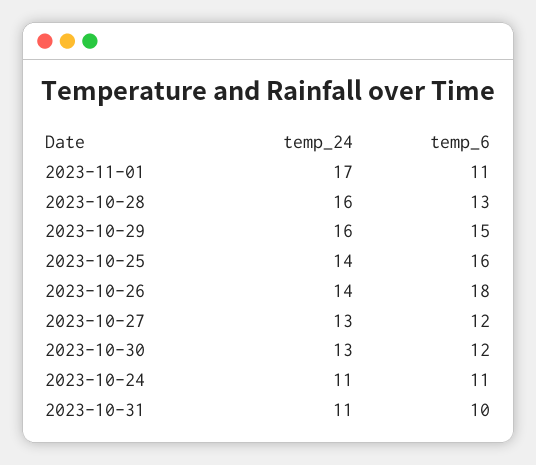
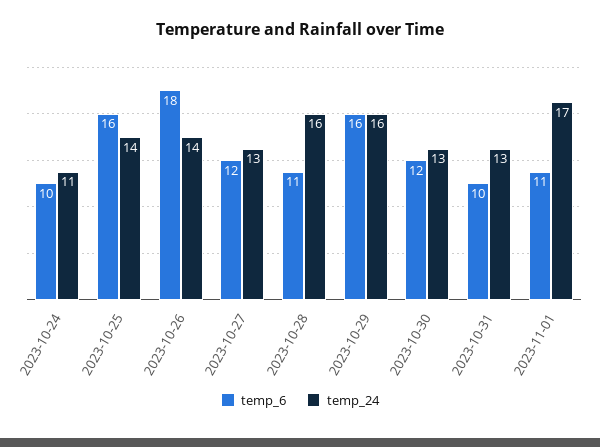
  {
    "temp_24": {
      "2023-11-01": 17,
      "2023-10-28": 16,
      "2023-10-29": 16,
      "2023-10-25": 14,
      "2023-10-26": 14,
      "2023-10-27": 13,
      "2023-10-30": 13,
      "2023-10-24": 11,
-     "2023-10-31": 11
+     "2023-10-31": 13
    },
    "temp_6": {
      "2023-11-01": 11,
-     "2023-10-28": 13,
+     "2023-10-28": 11,
-     "2023-10-29": 15,
+     "2023-10-29": 16,
      "2023-10-25": 16,
      "2023-10-26": 18,
      "2023-10-27": 12,
      "2023-10-30": 12,
-     "2023-10-24": 11,
+     "2023-10-24": 10,
      "2023-10-31": 10
    }
  }

